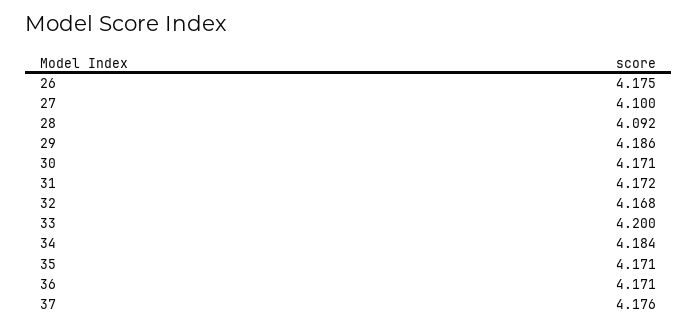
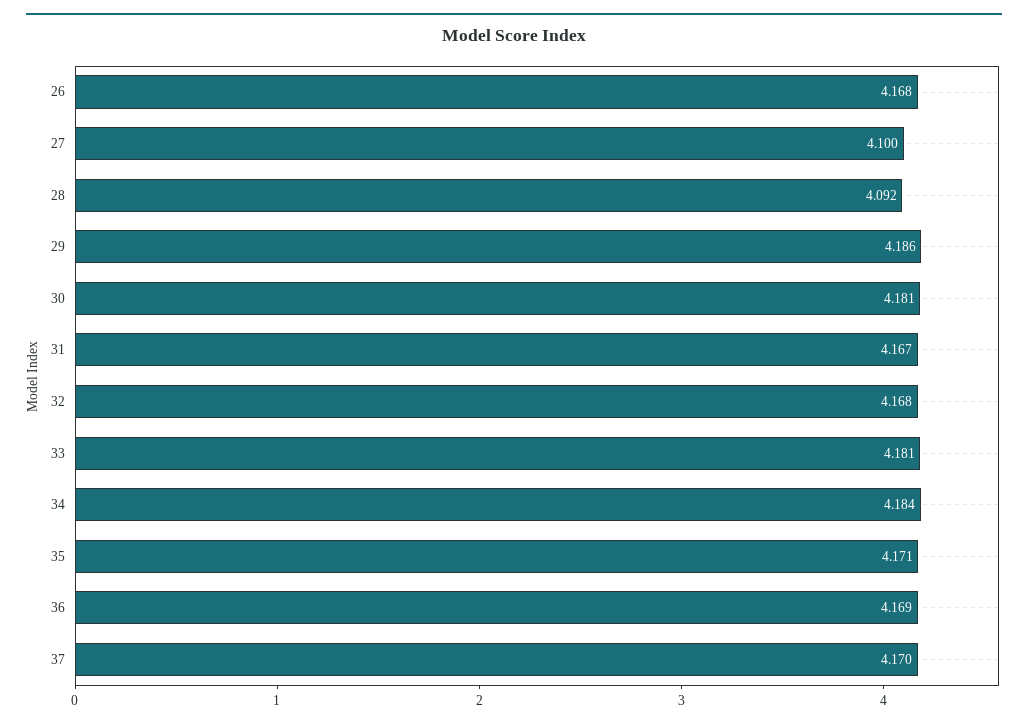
  {
-   "26": 4.175,
+   "26": 4.168,
    "27": 4.1,
    "28": 4.092,
    "29": 4.186,
-   "30": 4.171,
+   "30": 4.181,
-   "31": 4.172,
+   "31": 4.167,
    "32": 4.168,
-   "33": 4.2,
+   "33": 4.181,
    "34": 4.184,
    "35": 4.171,
-   "36": 4.171,
+   "36": 4.169,
-   "37": 4.176
+   "37": 4.17
  }

